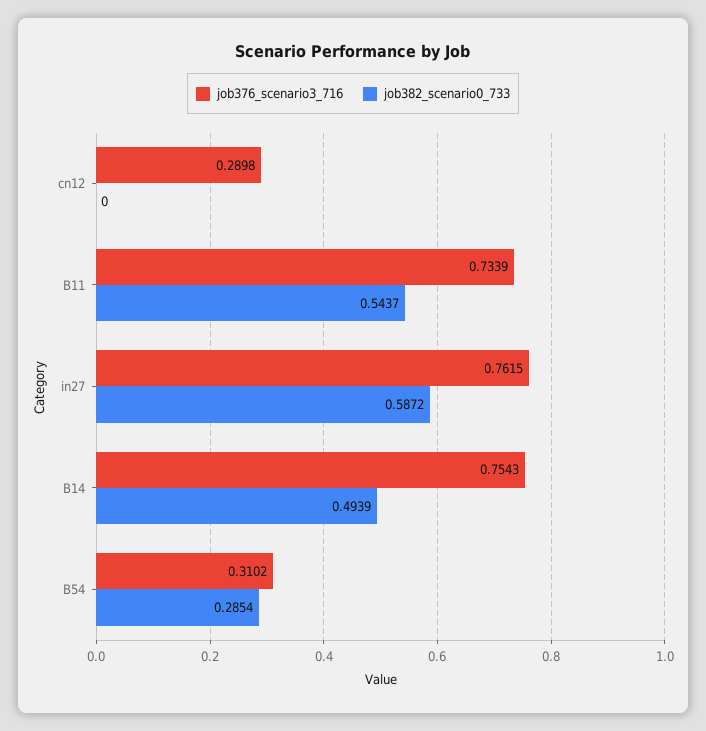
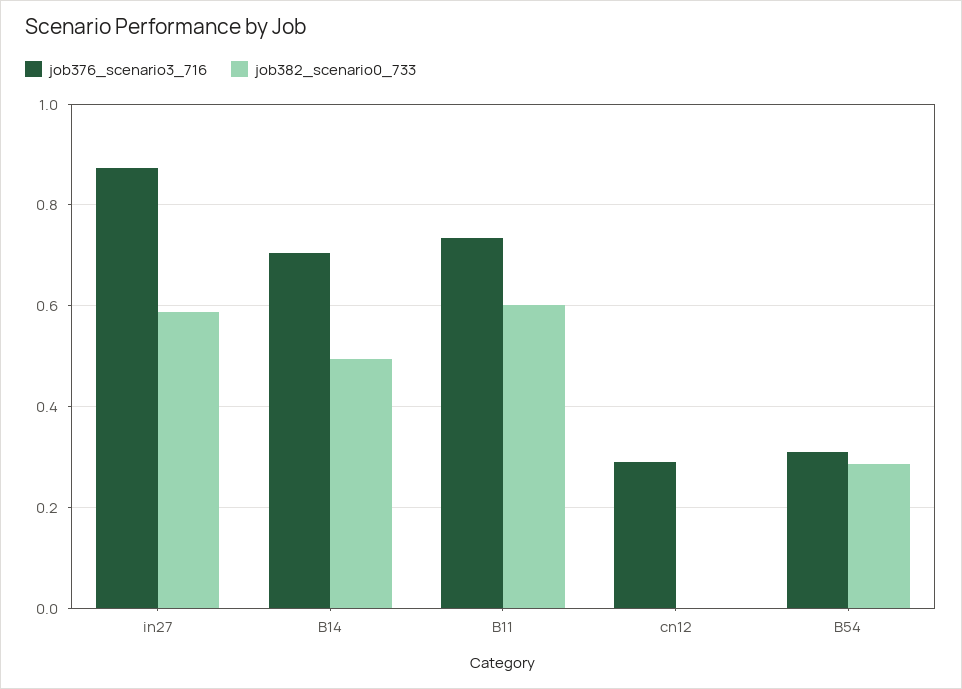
  {
    "job376_scenario3_716": {
      "cn12": 0.2898,
      "B11": 0.7339,
-     "in27": 0.7615,
+     "in27": 0.88,
-     "B14": 0.7543,
+     "B14": 0.7,
      "B54": 0.3102
    },
    "job382_scenario0_733": {
      "cn12": 0,
-     "B11": 0.5437,
+     "B11": 0.6,
      "in27": 0.5872,
      "B14": 0.4939,
      "B54": 0.2854
    }
  }

